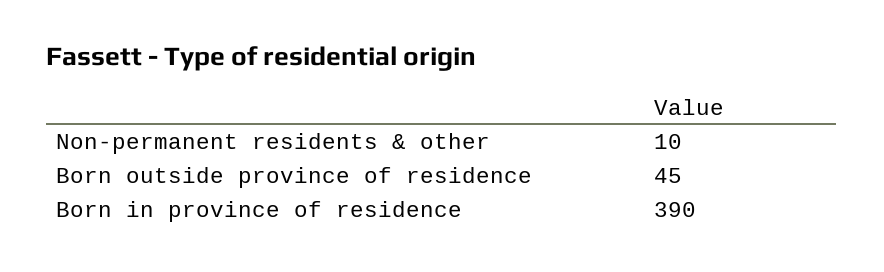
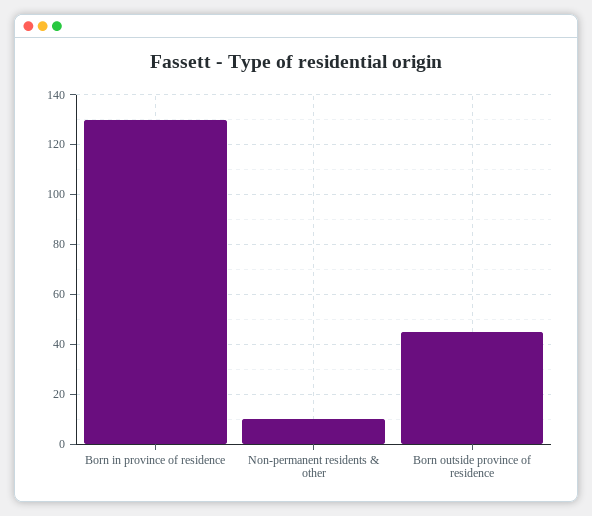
  {
    "Non-permanent residents & other": 10,
    "Born outside province of residence": 45,
-   "Born in province of residence": 390
+   "Born in province of residence": 130
  }

